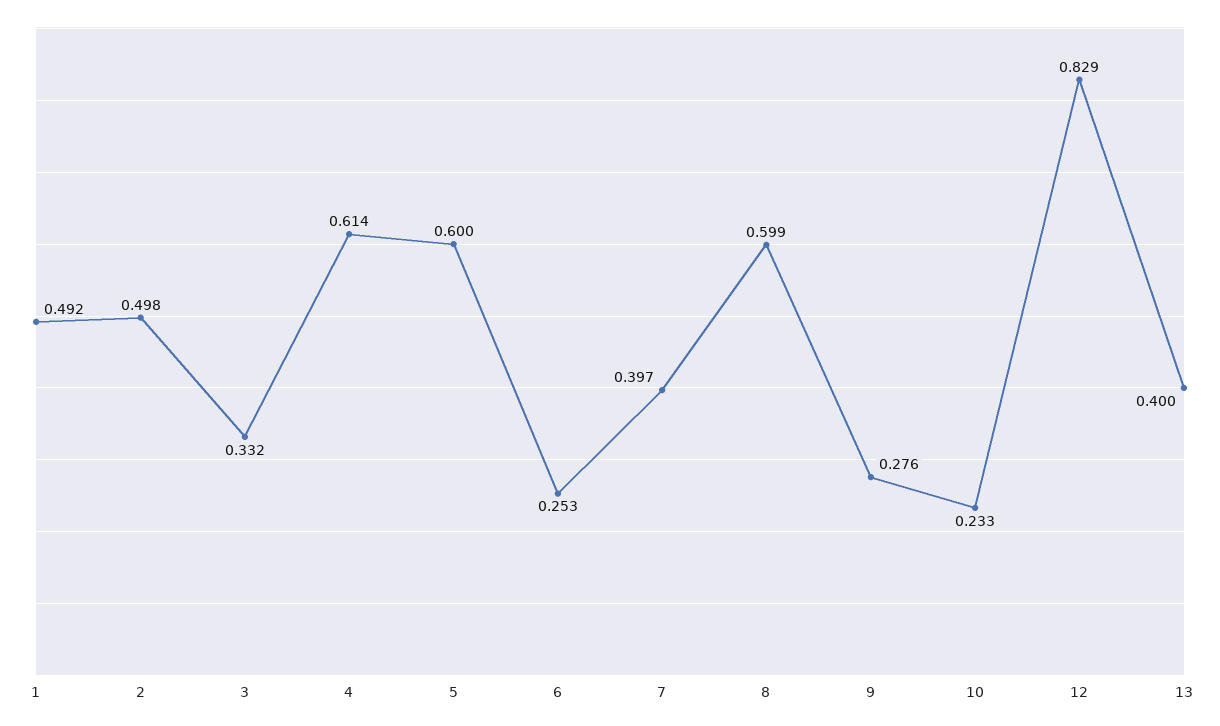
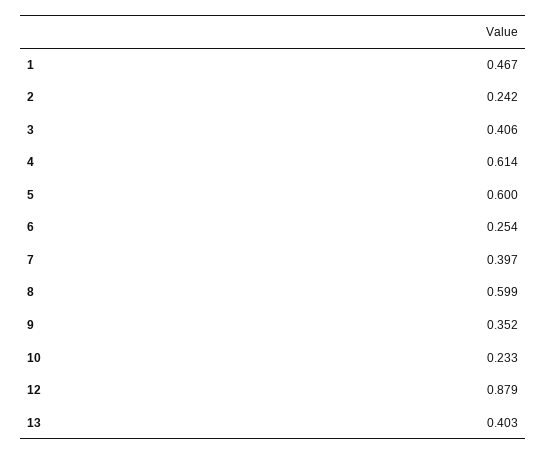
  {
-   "1": 0.492,
+   "1": 0.467,
-   "2": 0.498,
+   "2": 0.242,
-   "3": 0.332,
+   "3": 0.406,
    "4": 0.614,
    "5": 0.6,
-   "6": 0.253,
+   "6": 0.254,
    "7": 0.397,
    "8": 0.599,
-   "9": 0.276,
+   "9": 0.352,
    "10": 0.233,
-   "12": 0.829,
+   "12": 0.879,
-   "13": 0.4
+   "13": 0.403
  }

